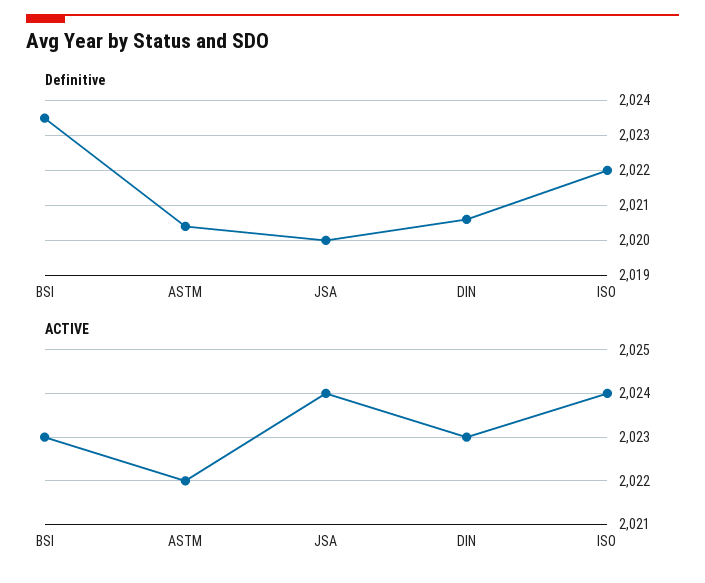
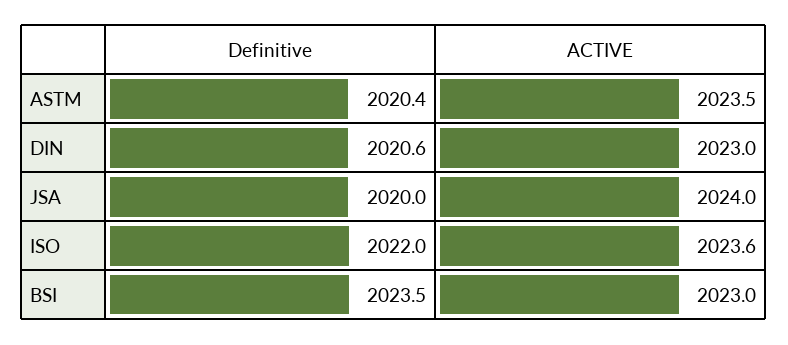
  {
    "Definitive": {
      "BSI": 2023.5,
      "ASTM": 2020.4,
      "JSA": 2020,
      "DIN": 2020.6,
      "ISO": 2022
    },
    "ACTIVE": {
      "BSI": 2023,
-     "ASTM": 2022,
+     "ASTM": 2023.5,
      "JSA": 2024,
      "DIN": 2023,
-     "ISO": 2024
+     "ISO": 2023.6
    }
  }

